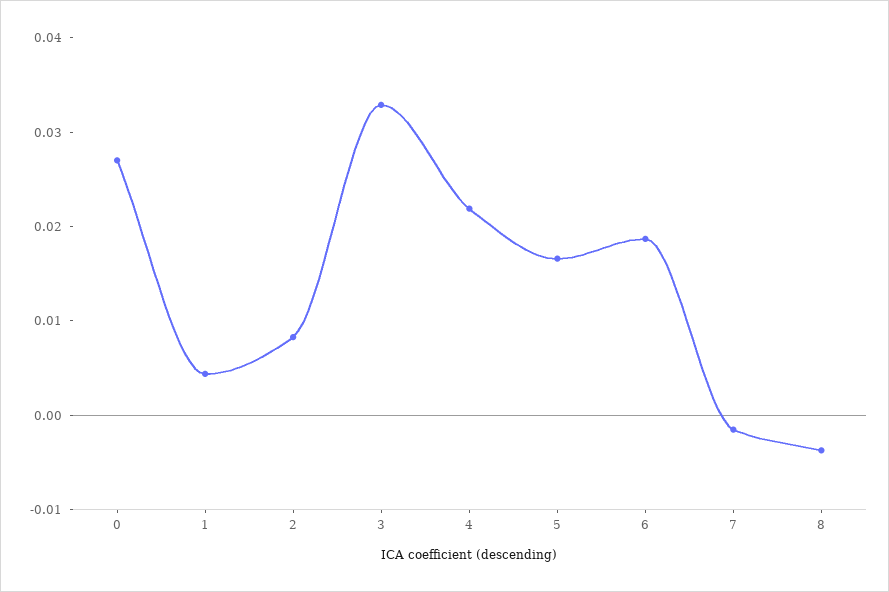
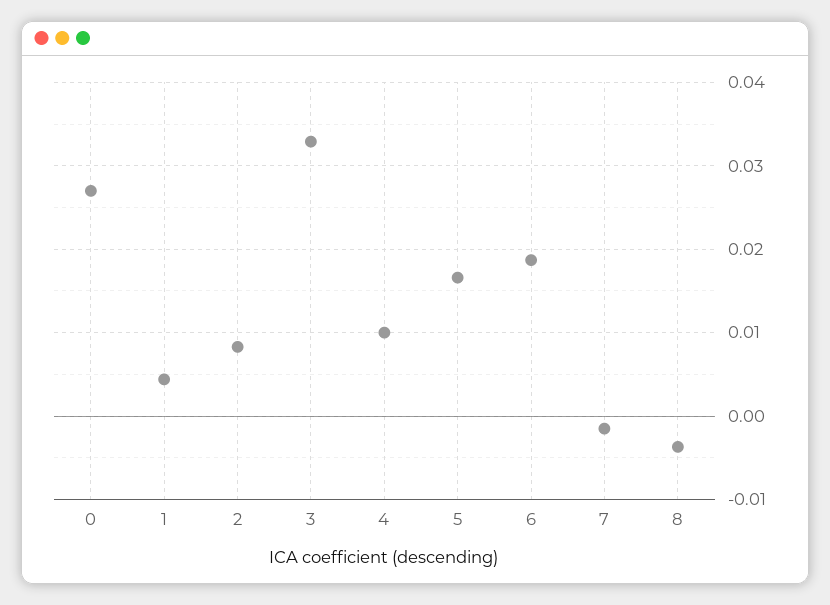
  {
    "0": 0.027,
    "1": 0.004,
    "2": 0.008,
    "3": 0.033,
-   "4": 0.022,
+   "4": 0.01,
    "5": 0.017,
    "6": 0.019,
    "7": -0.002,
    "8": -0.004
  }

